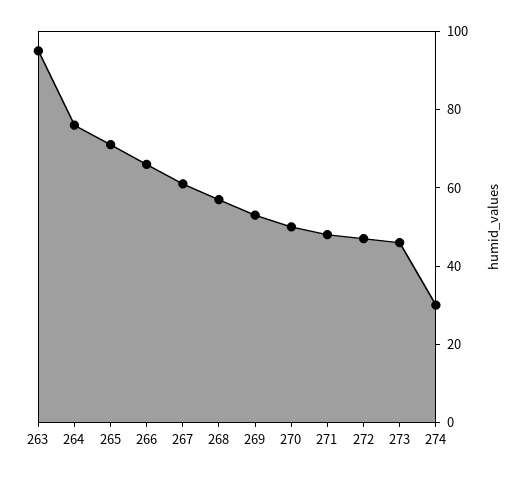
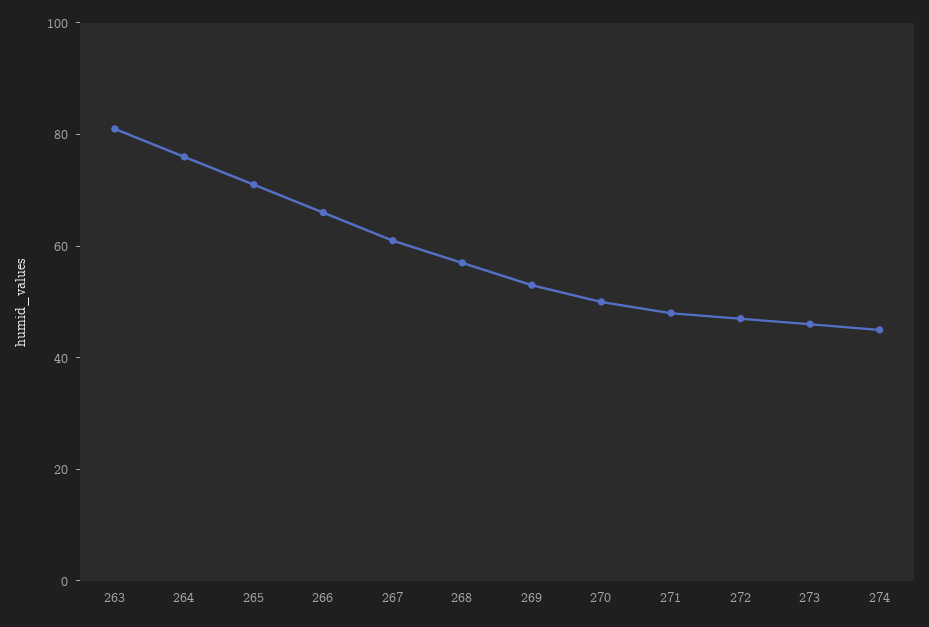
  {
-   "263": 95,
+   "263": 80,
    "264": 75,
    "265": 70,
    "266": 65,
    "267": 60,
    "268": 55,
    "269": 55,
    "270": 50,
    "271": 50,
    "272": 45,
    "273": 45,
-   "274": 30
+   "274": 45
  }

